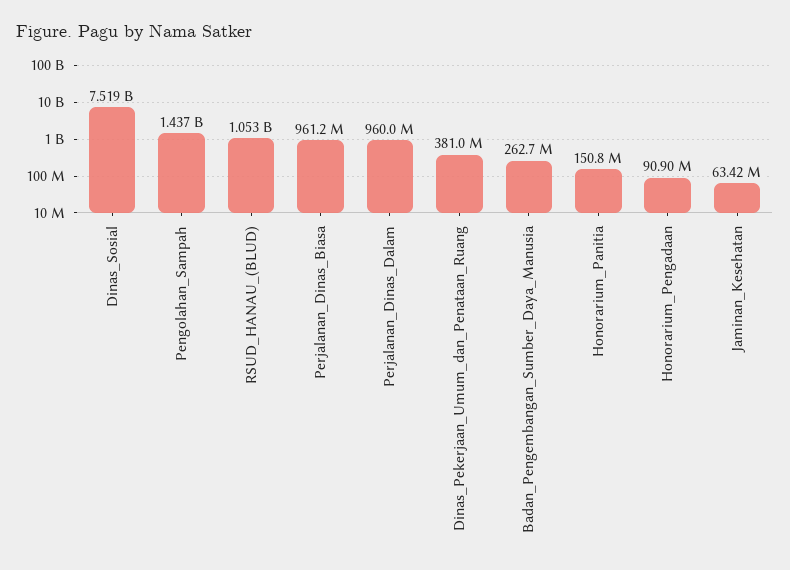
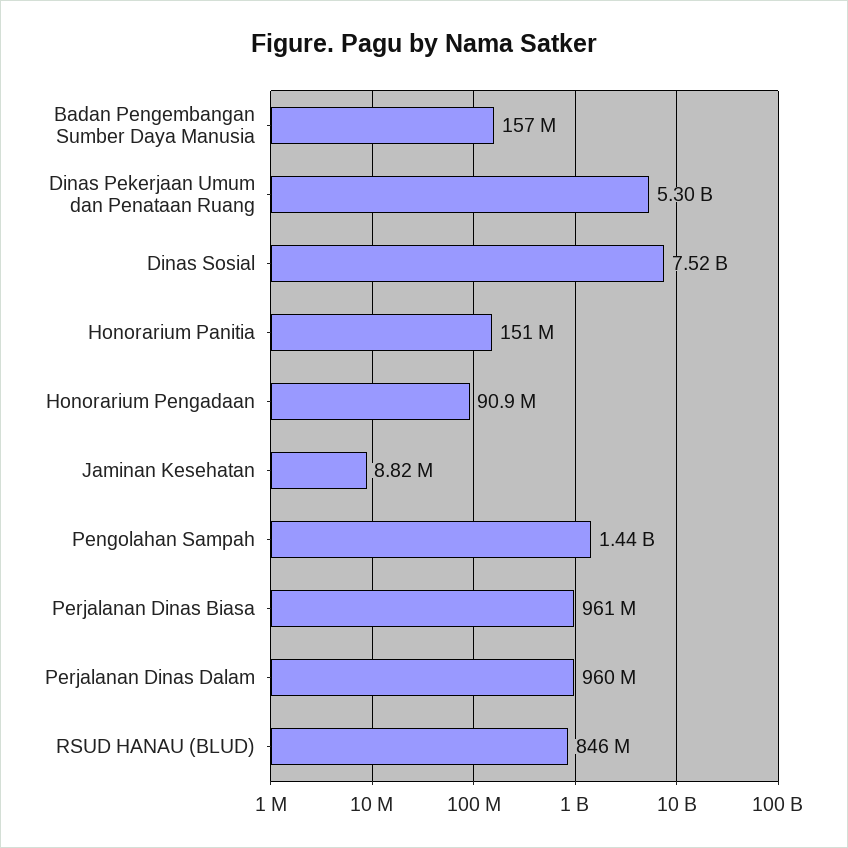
  {
    "Dinas_Sosial": 7519000000,
    "Pengolahan_Sampah": 1437000000,
-   "RSUD_HANAU_(BLUD)": 1053000000,
+   "RSUD_HANAU_(BLUD)": 846000000,
    "Perjalanan_Dinas_Biasa": 961200000,
    "Perjalanan_Dinas_Dalam": 960000000,
-   "Dinas_Pekerjaan_Umum_dan_Penataan_Ruang": 381000000,
+   "Dinas_Pekerjaan_Umum_dan_Penataan_Ruang": 5300000000,
-   "Badan_Pengembangan_Sumber_Daya_Manusia": 262700000,
+   "Badan_Pengembangan_Sumber_Daya_Manusia": 157000000,
    "Honorarium_Panitia": 150800000,
    "Honorarium_Pengadaan": 90900000,
-   "Jaminan_Kesehatan": 63420000
+   "Jaminan_Kesehatan": 8820000
  }

